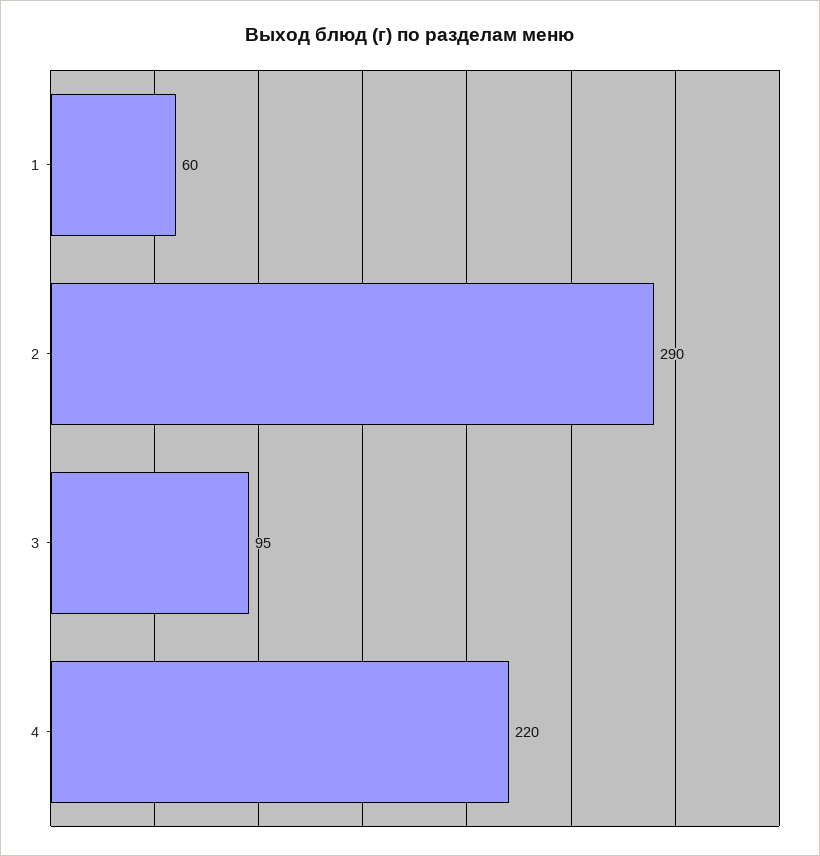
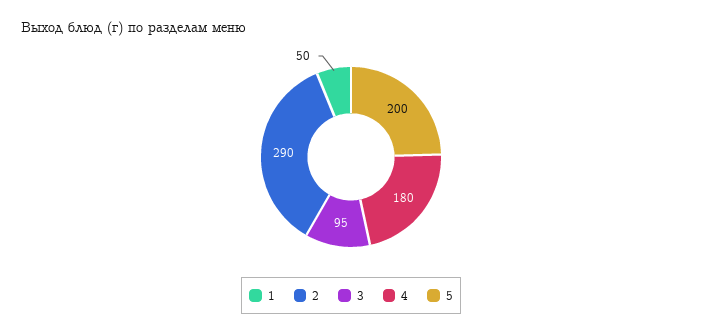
  {
-   "1": 60,
+   "1": 50,
    "2": 290,
    "3": 95,
-   "4": 220
+   "4": 180,
+   "5": 200
  }

